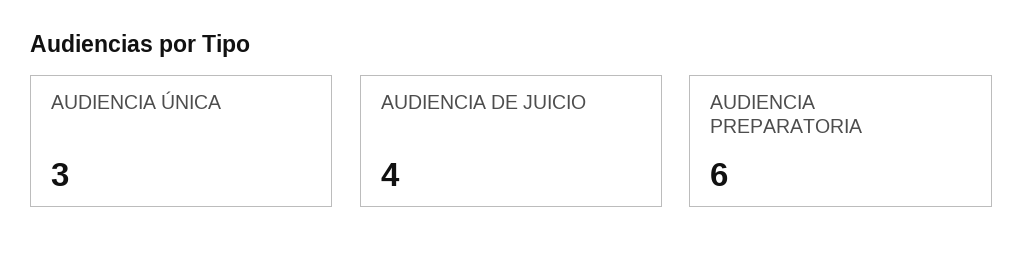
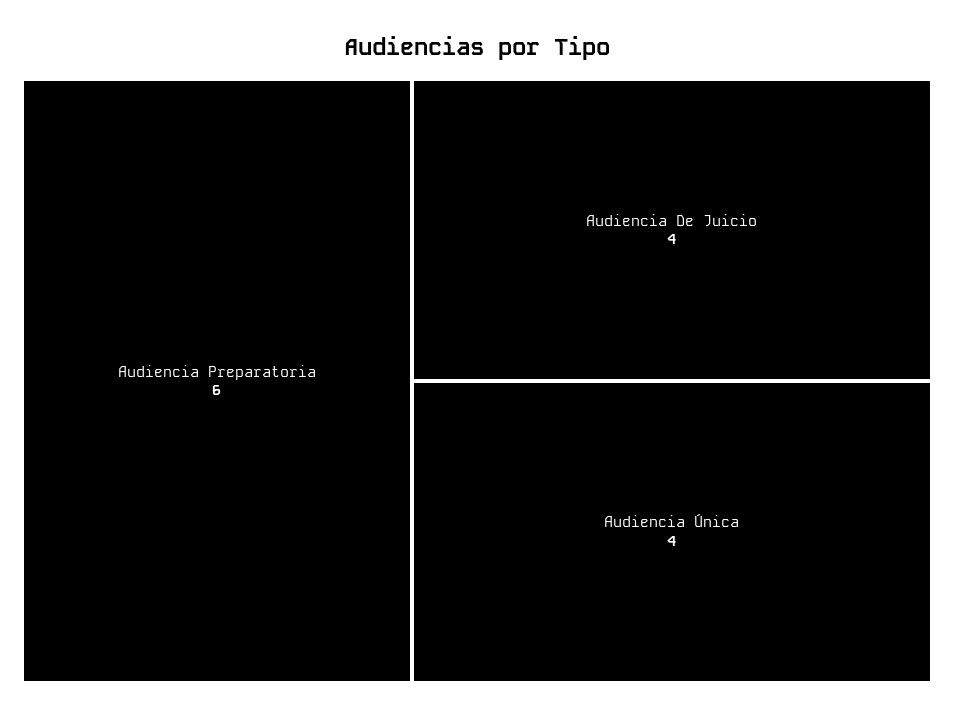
  {
-   "AUDIENCIA ÚNICA": 3,
+   "AUDIENCIA ÚNICA": 4,
    "AUDIENCIA DE JUICIO": 4,
    "AUDIENCIA PREPARATORIA": 6
  }

